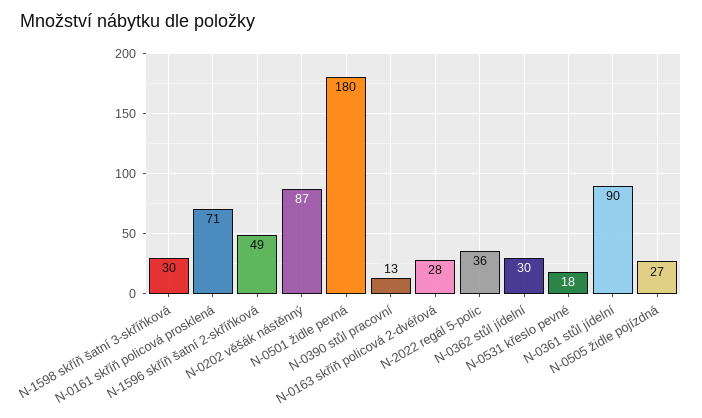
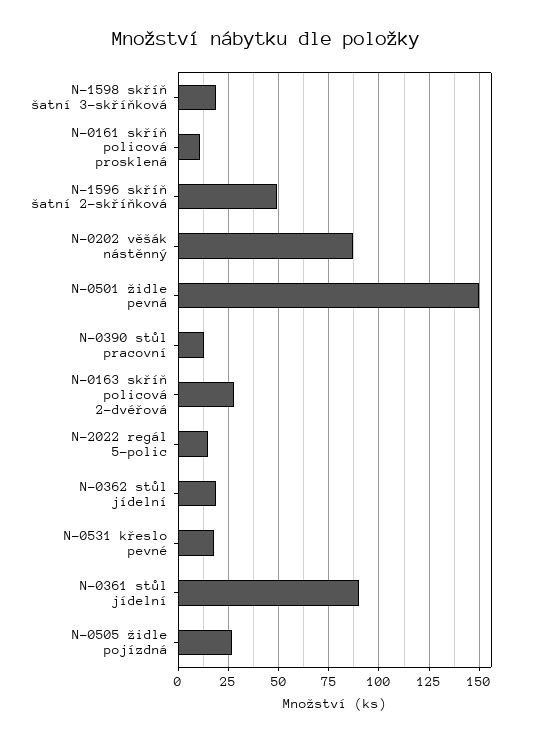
  {
-   "N-1598 skříň šatní 3-skříňková": 30,
+   "N-1598 skříň šatní 3-skříňková": 20,
-   "N-0161 skříň policová prosklená": 71,
+   "N-0161 skříň policová prosklená": 10,
    "N-1596 skříň šatní 2-skříňková": 49,
    "N-0202 věšák nástěnný": 87,
-   "N-0501 židle pevná": 180,
+   "N-0501 židle pevná": 150,
    "N-0390 stůl pracovní": 13,
    "N-0163 skříň policová 2-dvéřová": 28,
-   "N-2022 regál 5-polic": 36,
+   "N-2022 regál 5-polic": 15,
-   "N-0362 stůl jídelní": 30,
+   "N-0362 stůl jídelní": 20,
    "N-0531 křeslo pevné": 18,
    "N-0361 stůl jídelní": 90,
    "N-0505 židle pojízdná": 27
  }

